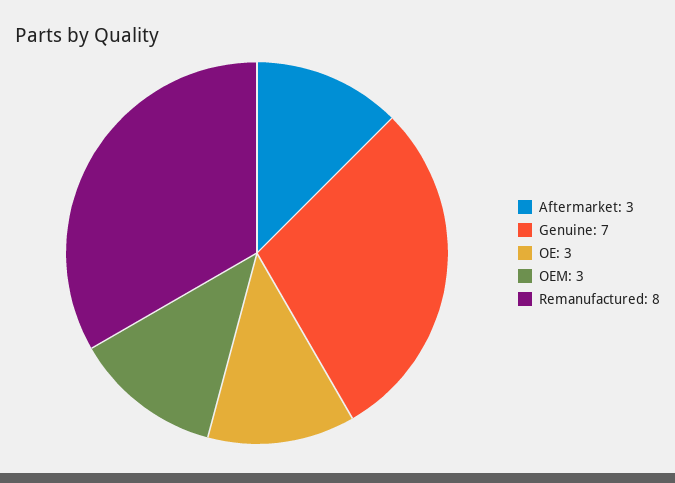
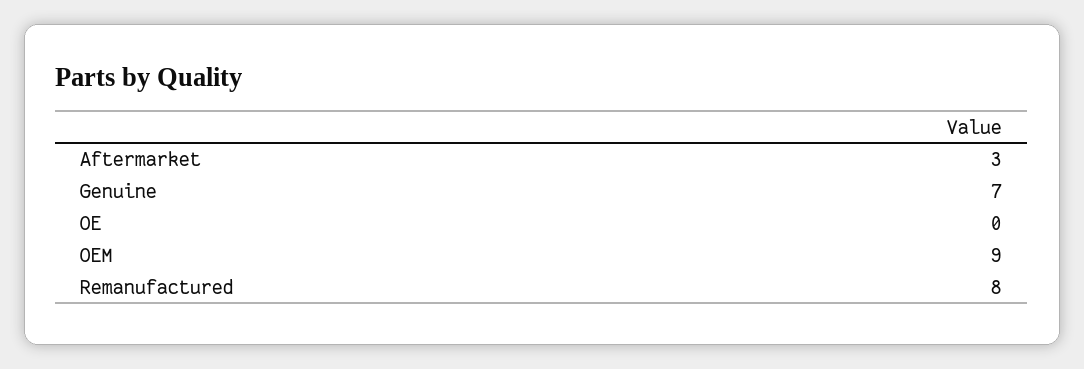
  {
    "Aftermarket": 3,
    "Genuine": 7,
-   "OE": 3,
+   "OE": 0,
-   "OEM": 3,
+   "OEM": 9,
    "Remanufactured": 8
  }

